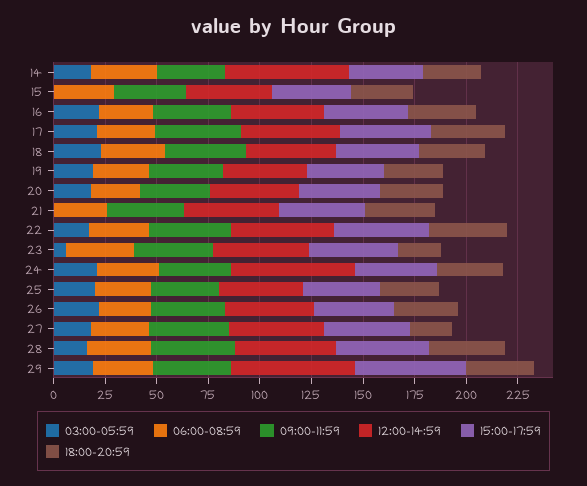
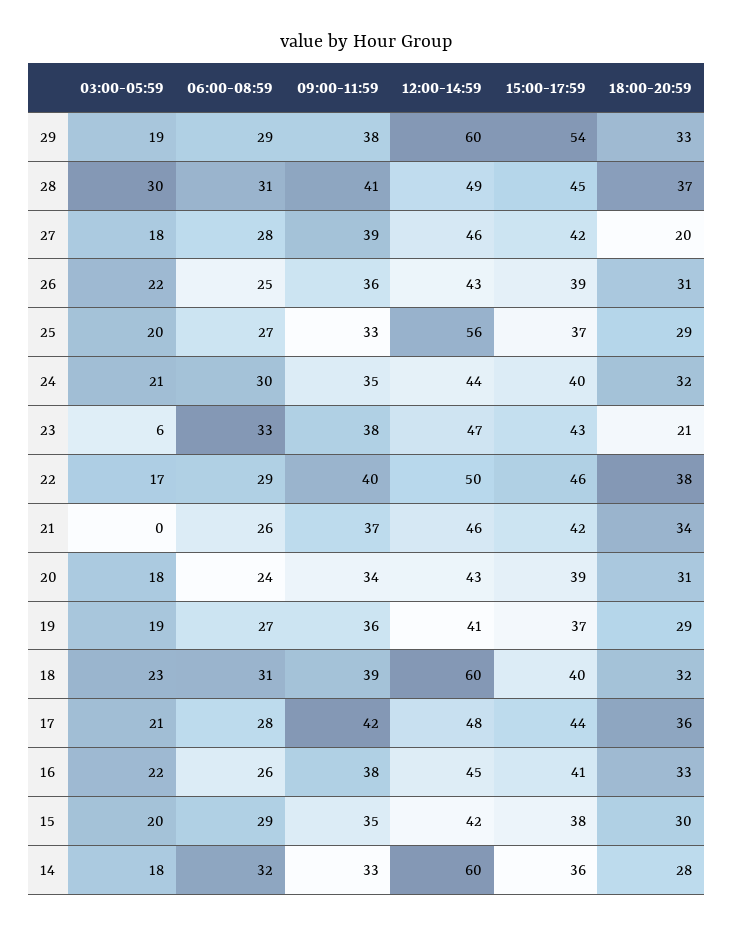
  {
    "03:00-05:59": {
      "14": 18,
-     "15": 0,
+     "15": 20,
      "16": 22,
      "17": 21,
      "18": 23,
      "19": 19,
      "20": 18,
      "21": 0,
      "22": 17,
      "23": 6,
      "24": 21,
      "25": 20,
      "26": 22,
      "27": 18,
-     "28": 15,
+     "28": 30,
      "29": 19
    },
    "06:00-08:59": {
      "14": 32,
      "15": 29,
      "16": 26,
      "17": 28,
      "18": 31,
      "19": 27,
      "20": 24,
      "21": 26,
      "22": 29,
      "23": 33,
      "24": 30,
      "25": 27,
      "26": 25,
      "27": 28,
      "28": 31,
      "29": 29
    },
    "09:00-11:59": {
      "14": 33,
      "15": 35,
      "16": 38,
      "17": 42,
      "18": 39,
      "19": 36,
      "20": 34,
      "21": 37,
      "22": 40,
      "23": 38,
      "24": 35,
      "25": 33,
      "26": 36,
      "27": 39,
      "28": 41,
      "29": 38
    },
    "12:00-14:59": {
      "14": 60,
      "15": 42,
      "16": 45,
      "17": 48,
-     "18": 45,
+     "18": 60,
      "19": 41,
      "20": 43,
      "21": 46,
      "22": 50,
      "23": 47,
-     "24": 60,
+     "24": 44,
-     "25": 40,
+     "25": 56,
      "26": 43,
      "27": 46,
      "28": 49,
      "29": 60
    },
    "15:00-17:59": {
      "14": 36,
      "15": 38,
      "16": 41,
      "17": 44,
      "18": 40,
      "19": 37,
      "20": 39,
      "21": 42,
      "22": 46,
      "23": 43,
      "24": 40,
      "25": 37,
      "26": 39,
      "27": 42,
      "28": 45,
      "29": 54
    },
    "18:00-20:59": {
      "14": 28,
      "15": 30,
      "16": 33,
      "17": 36,
      "18": 32,
      "19": 29,
      "20": 31,
      "21": 34,
      "22": 38,
      "23": 21,
      "24": 32,
      "25": 29,
      "26": 31,
      "27": 20,
      "28": 37,
      "29": 33
    }
  }

